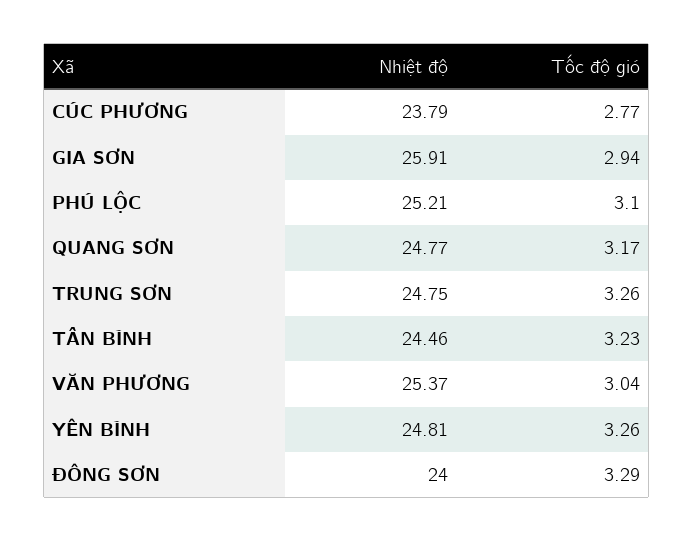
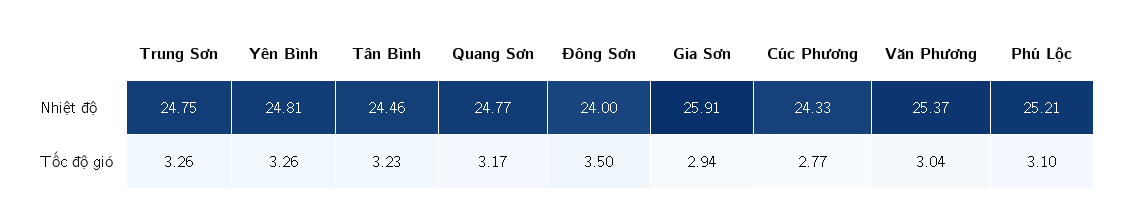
  {
    "Nhiệt độ": {
-     "CÚC PHƯƠNG": 23.79,
+     "CÚC PHƯƠNG": 24.33,
      "GIA SƠN": 25.91,
      "PHÚ LỘC": 25.21,
      "QUANG SƠN": 24.77,
      "TRUNG SƠN": 24.75,
      "TÂN BÌNH": 24.46,
      "VĂN PHƯƠNG": 25.37,
      "YÊN BÌNH": 24.81,
      "ĐÔNG SƠN": 24
    },
    "Tốc độ gió": {
      "CÚC PHƯƠNG": 2.77,
      "GIA SƠN": 2.94,
      "PHÚ LỘC": 3.1,
      "QUANG SƠN": 3.17,
      "TRUNG SƠN": 3.26,
      "TÂN BÌNH": 3.23,
      "VĂN PHƯƠNG": 3.04,
      "YÊN BÌNH": 3.26,
-     "ĐÔNG SƠN": 3.29
+     "ĐÔNG SƠN": 3.5
    }
  }

